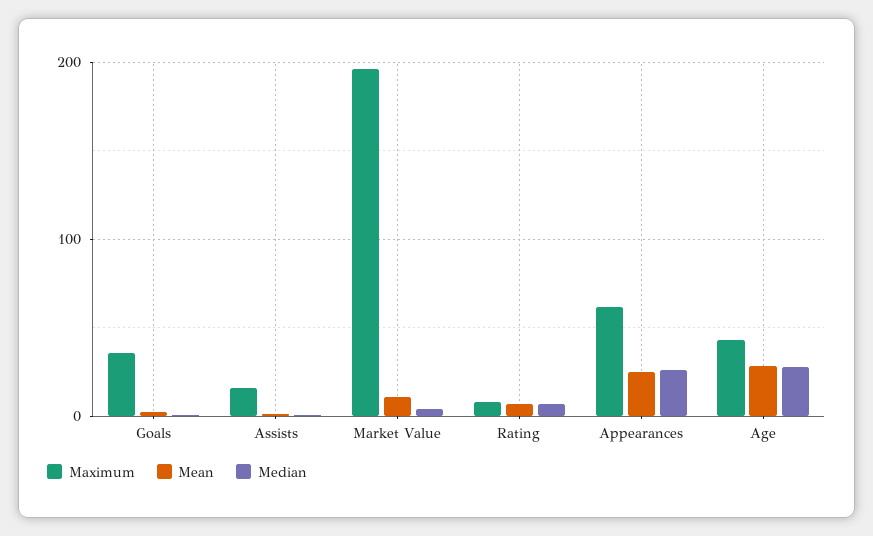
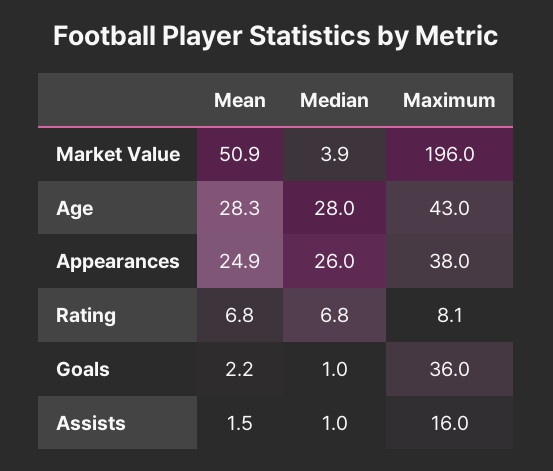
  {
    "Maximum": {
      "Goals": 36,
      "Assists": 16,
      "Market Value": 196,
      "Rating": 8.1,
-     "Appearances": 60,
+     "Appearances": 38,
      "Age": 43
    },
    "Mean": {
      "Goals": 2.2,
      "Assists": 1.5,
-     "Market Value": 10,
+     "Market Value": 50.9,
      "Rating": 6.8,
      "Appearances": 24.9,
      "Age": 28.3
    },
    "Median": {
      "Goals": 1,
      "Assists": 1,
      "Market Value": 3.9,
      "Rating": 6.8,
      "Appearances": 26,
      "Age": 28
    }
  }

